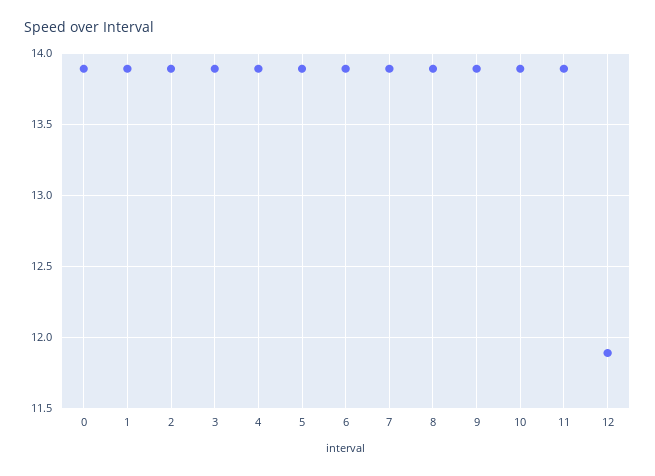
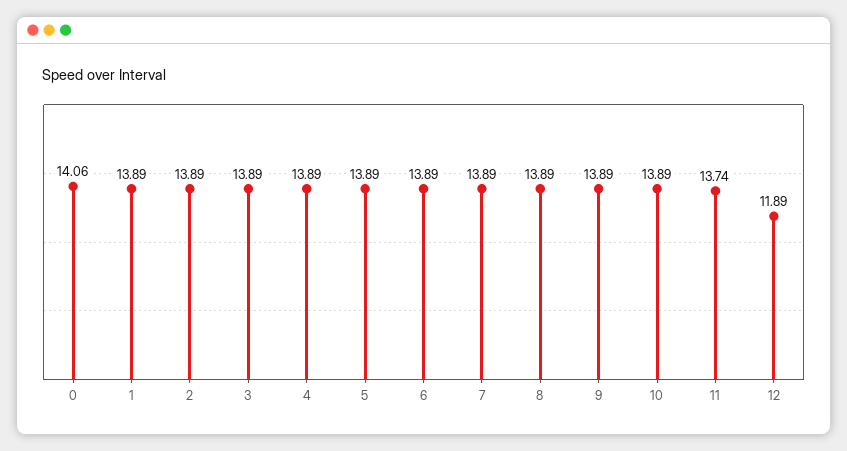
  {
-   "0": 13.9,
+   "0": 14.06,
    "1": 13.89,
    "2": 13.89,
    "3": 13.89,
    "4": 13.89,
    "5": 13.89,
    "6": 13.89,
    "7": 13.89,
    "8": 13.89,
    "9": 13.89,
    "10": 13.89,
-   "11": 13.9,
+   "11": 13.74,
    "12": 11.89
  }

